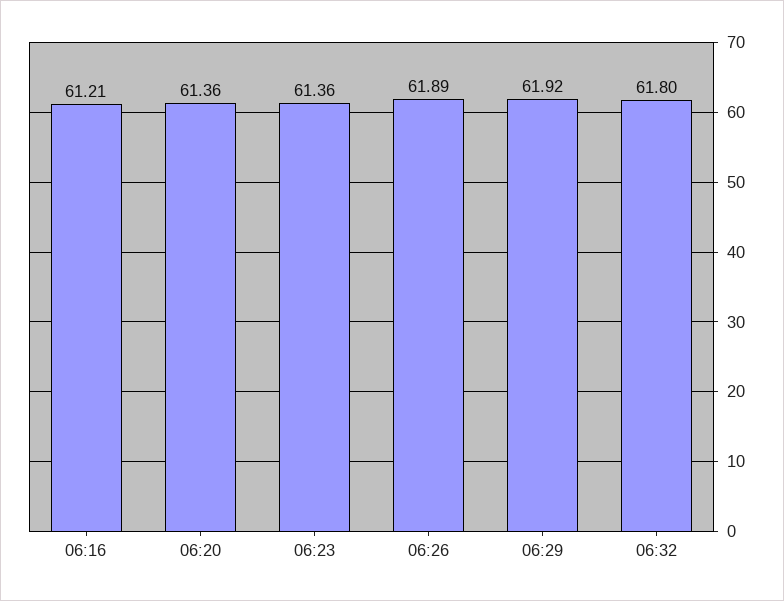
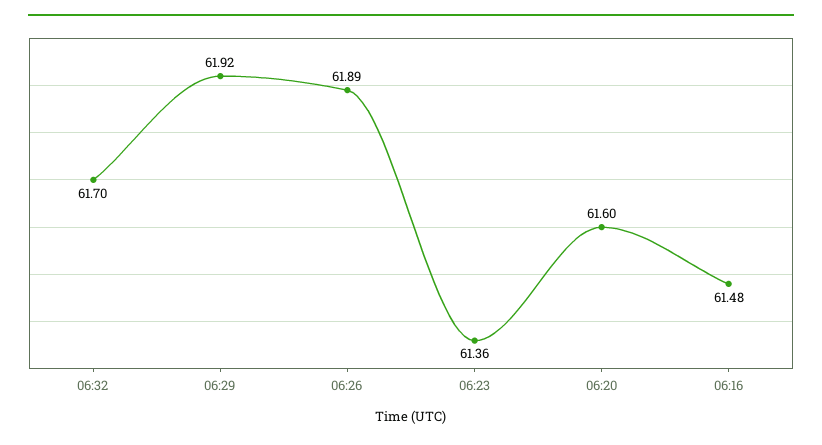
  {
-   "06:16": 61.21,
+   "06:16": 61.48,
-   "06:20": 61.36,
+   "06:20": 61.6,
    "06:23": 61.36,
    "06:26": 61.89,
    "06:29": 61.92,
-   "06:32": 61.8
+   "06:32": 61.7
  }

